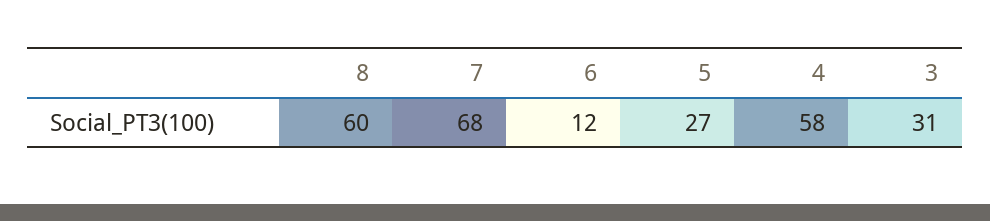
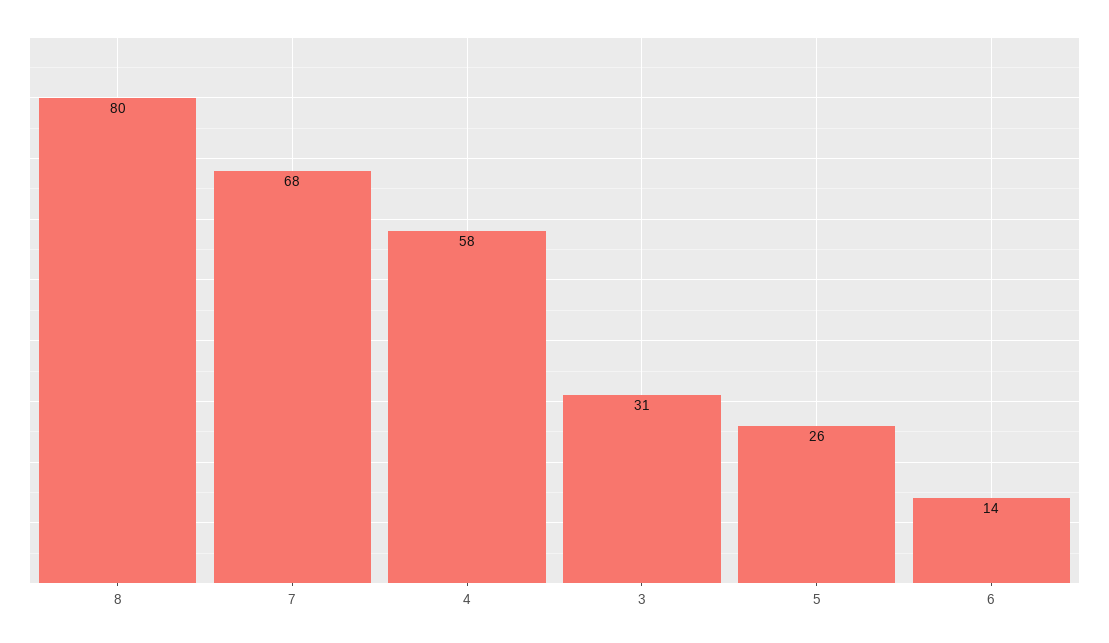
  {
-   "8": 60,
+   "8": 80,
    "7": 68,
-   "6": 12,
+   "6": 14,
-   "5": 27,
+   "5": 26,
    "4": 58,
    "3": 31
  }

